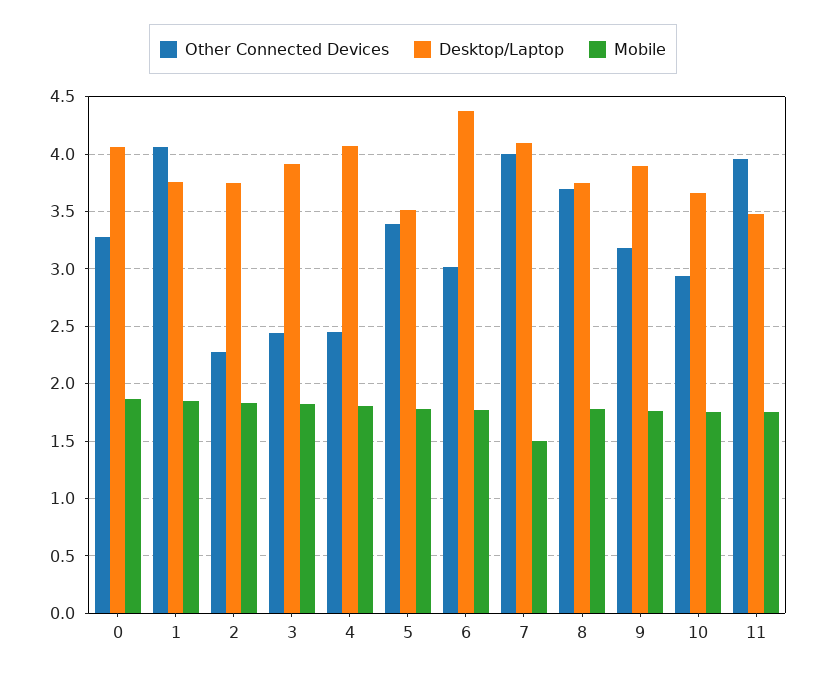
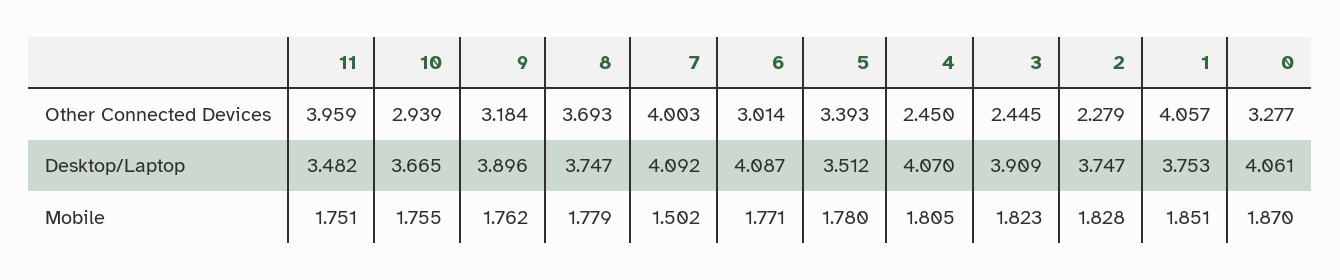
  {
    "Other Connected Devices": {
      "0": 3.277,
      "1": 4.057,
      "2": 2.279,
      "3": 2.445,
      "4": 2.45,
      "5": 3.393,
      "6": 3.014,
      "7": 4.003,
      "8": 3.693,
      "9": 3.184,
      "10": 2.939,
      "11": 3.959
    },
    "Desktop/Laptop": {
      "0": 4.061,
      "1": 3.753,
      "2": 3.747,
      "3": 3.909,
      "4": 4.07,
      "5": 3.512,
-     "6": 4.4,
+     "6": 4.087,
      "7": 4.092,
      "8": 3.747,
      "9": 3.896,
      "10": 3.665,
      "11": 3.482
    },
    "Mobile": {
      "0": 1.87,
      "1": 1.851,
      "2": 1.828,
      "3": 1.823,
      "4": 1.805,
      "5": 1.78,
      "6": 1.771,
      "7": 1.502,
      "8": 1.779,
      "9": 1.762,
      "10": 1.755,
      "11": 1.751
    }
  }

